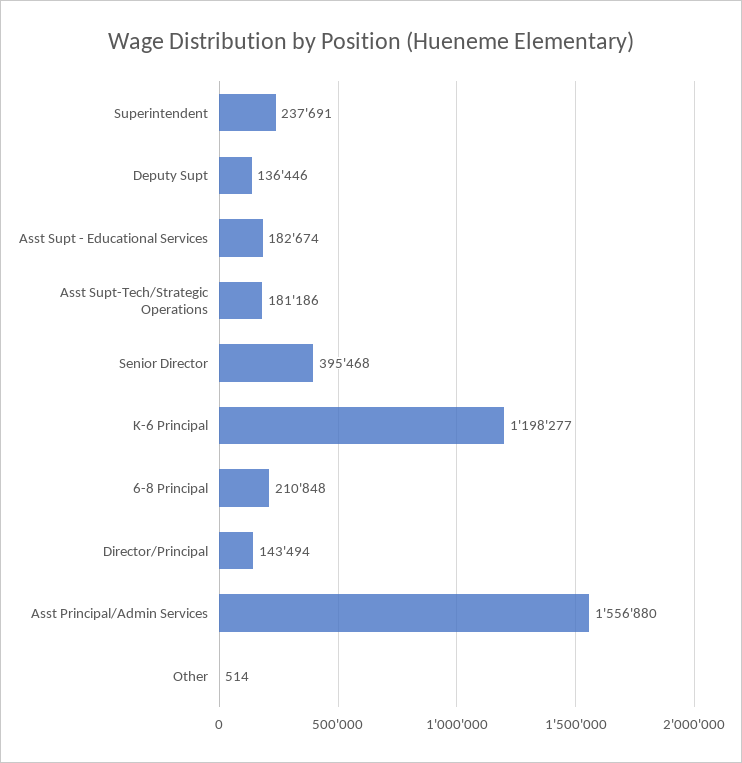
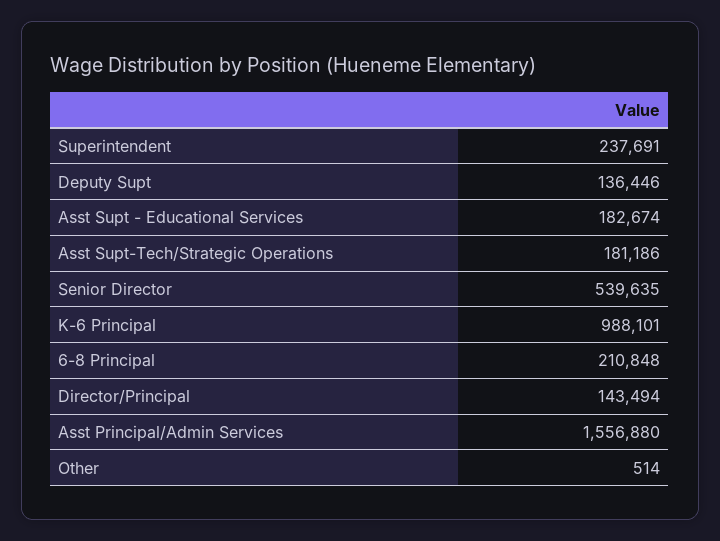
  {
    "Superintendent": 237691,
    "Deputy Supt": 136446,
    "Asst Supt - Educational Services": 182674,
    "Asst Supt-Tech/Strategic Operations": 181186,
-   "Senior Director": 395468,
+   "Senior Director": 539635,
-   "K-6 Principal": 1198277,
+   "K-6 Principal": 988101,
    "6-8 Principal": 210848,
    "Director/Principal": 143494,
    "Asst Principal/Admin Services": 1556880,
    "Other": 514
  }

